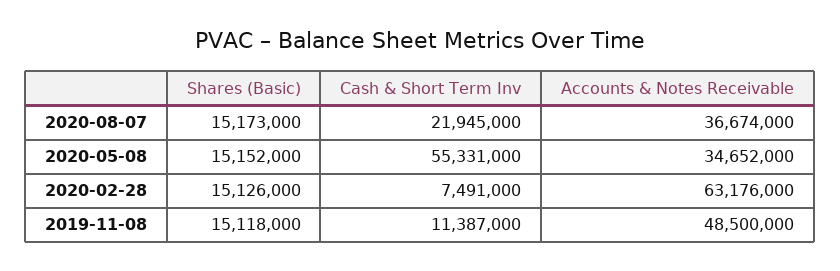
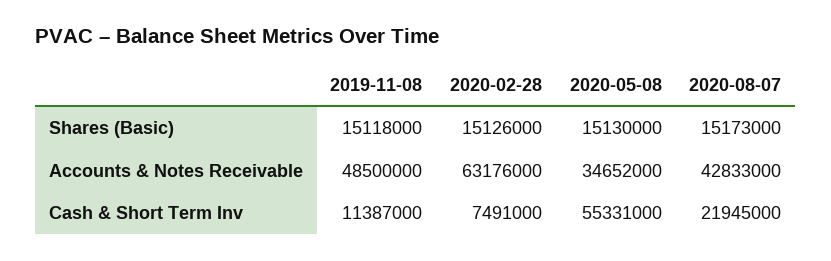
  {
    "Shares (Basic)": {
      "2020-08-07": 15173000,
-     "2020-05-08": 15152000,
+     "2020-05-08": 15130000,
      "2020-02-28": 15126000,
      "2019-11-08": 15118000
    },
    "Cash & Short Term Inv": {
      "2020-08-07": 21945000,
      "2020-05-08": 55331000,
      "2020-02-28": 7491000,
      "2019-11-08": 11387000
    },
    "Accounts & Notes Receivable": {
-     "2020-08-07": 36674000,
+     "2020-08-07": 42833000,
      "2020-05-08": 34652000,
      "2020-02-28": 63176000,
      "2019-11-08": 48500000
    }
  }

